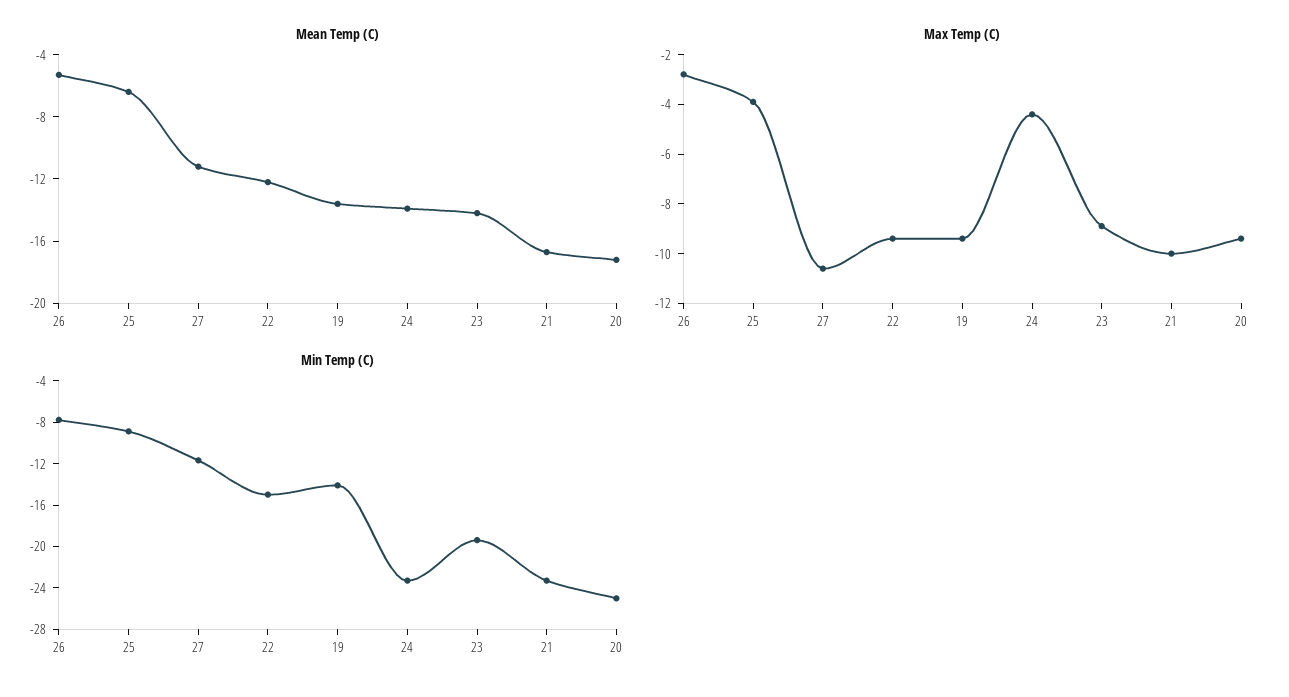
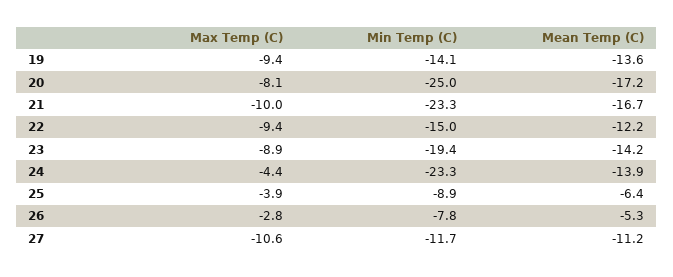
  {
    "Mean Temp (C)": {
      "26": -5.3,
      "25": -6.4,
      "27": -11.2,
      "22": -12.2,
      "19": -13.6,
      "24": -13.9,
      "23": -14.2,
      "21": -16.7,
      "20": -17.2
    },
    "Max Temp (C)": {
      "26": -2.8,
      "25": -3.9,
      "27": -10.6,
      "22": -9.4,
      "19": -9.4,
      "24": -4.4,
      "23": -8.9,
      "21": -10,
-     "20": -9.5
+     "20": -8.1
    },
    "Min Temp (C)": {
      "26": -7.8,
      "25": -8.9,
      "27": -11.7,
      "22": -15,
      "19": -14.1,
      "24": -23.3,
      "23": -19.4,
      "21": -23.3,
      "20": -25
    }
  }

